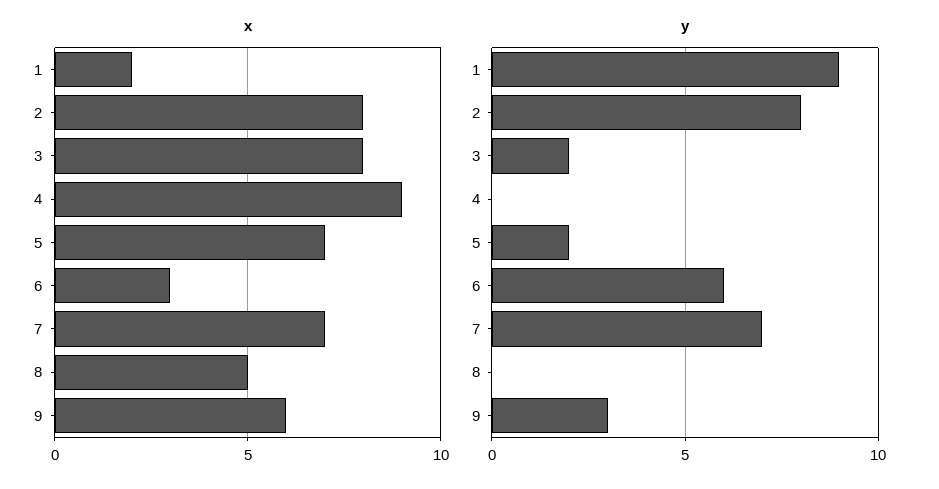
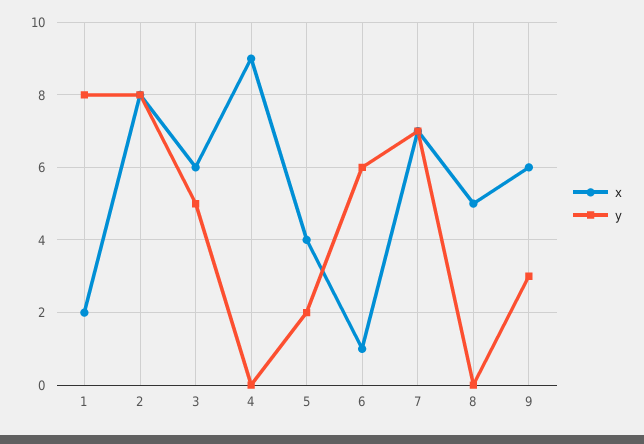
  {
    "x": {
      "1": 2,
      "2": 8,
-     "3": 8,
+     "3": 6,
      "4": 9,
-     "5": 7,
+     "5": 4,
-     "6": 3,
+     "6": 1,
      "7": 7,
      "8": 5,
      "9": 6
    },
    "y": {
-     "1": 9,
+     "1": 8,
      "2": 8,
-     "3": 2,
+     "3": 5,
      "4": 0,
      "5": 2,
      "6": 6,
      "7": 7,
      "8": 0,
      "9": 3
    }
  }

